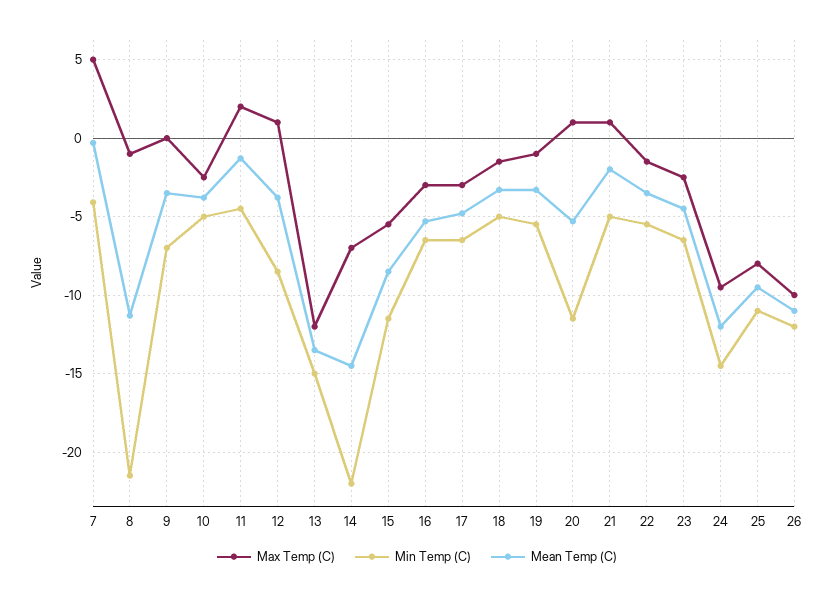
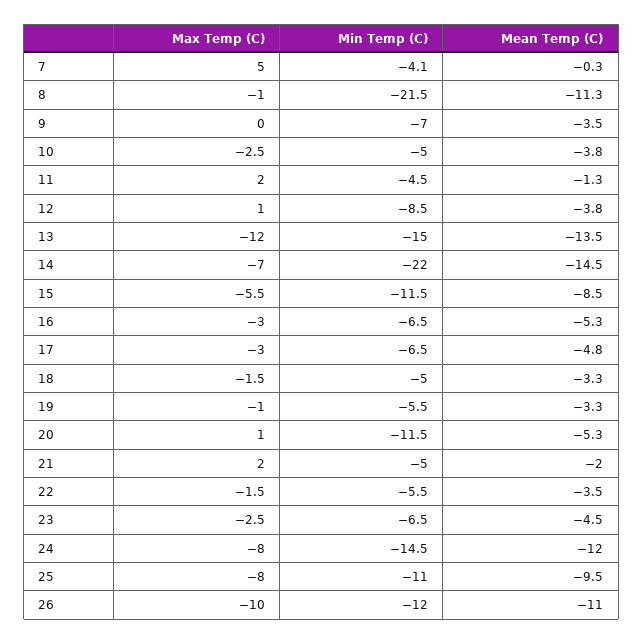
  {
    "Max Temp (C)": {
      "7": 5,
      "8": -1,
      "9": 0,
      "10": -2.5,
      "11": 2,
      "12": 1,
      "13": -12,
      "14": -7,
      "15": -5.5,
      "16": -3,
      "17": -3,
      "18": -1.5,
      "19": -1,
      "20": 1,
-     "21": 1,
+     "21": 2,
      "22": -1.5,
      "23": -2.5,
-     "24": -9.5,
+     "24": -8,
      "25": -8,
      "26": -10
    },
    "Min Temp (C)": {
      "7": -4.1,
      "8": -21.5,
      "9": -7,
      "10": -5,
      "11": -4.5,
      "12": -8.5,
      "13": -15,
      "14": -22,
      "15": -11.5,
      "16": -6.5,
      "17": -6.5,
      "18": -5,
      "19": -5.5,
      "20": -11.5,
      "21": -5,
      "22": -5.5,
      "23": -6.5,
      "24": -14.5,
      "25": -11,
      "26": -12
    },
    "Mean Temp (C)": {
      "7": -0.3,
      "8": -11.3,
      "9": -3.5,
      "10": -3.8,
      "11": -1.3,
      "12": -3.8,
      "13": -13.5,
      "14": -14.5,
      "15": -8.5,
      "16": -5.3,
      "17": -4.8,
      "18": -3.3,
      "19": -3.3,
      "20": -5.3,
      "21": -2,
      "22": -3.5,
      "23": -4.5,
      "24": -12,
      "25": -9.5,
      "26": -11
    }
  }

